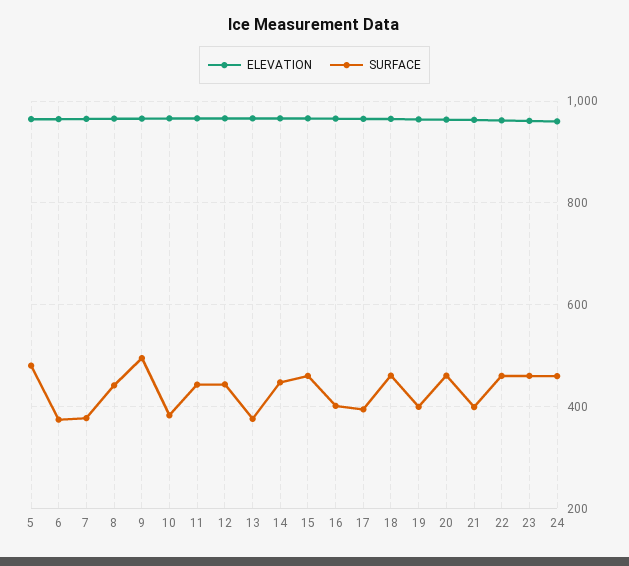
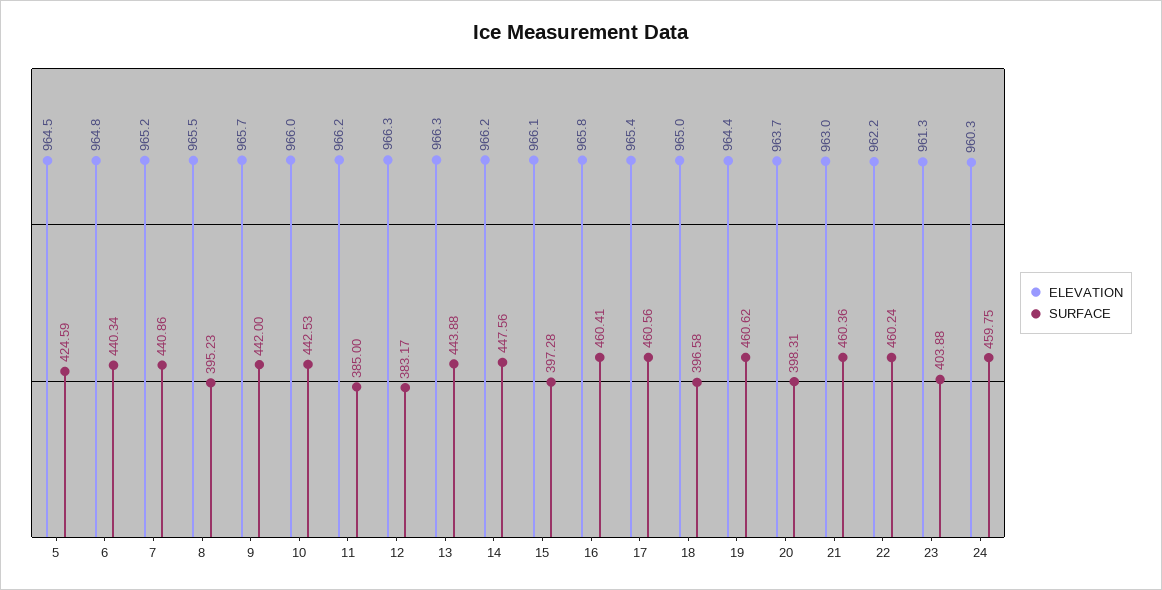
  {
    "ELEVATION": {
      "5": 964.5,
      "6": 964.8,
      "7": 965.2,
      "8": 965.5,
      "9": 965.7,
      "10": 966,
      "11": 966.2,
      "12": 966.3,
      "13": 966.3,
      "14": 966.2,
      "15": 966.1,
      "16": 965.8,
      "17": 965.4,
      "18": 965,
      "19": 964.4,
      "20": 963.7,
      "21": 963,
      "22": 962.2,
      "23": 961.3,
      "24": 960.3
    },
    "SURFACE": {
-     "5": 480,
+     "5": 424.59,
-     "6": 380,
+     "6": 440.34,
-     "7": 380,
+     "7": 440.86,
-     "8": 440,
+     "8": 395.23,
-     "9": 500,
+     "9": 442,
-     "10": 380,
+     "10": 442.53,
-     "11": 440,
+     "11": 385,
-     "12": 440,
+     "12": 383.17,
-     "13": 380,
+     "13": 443.88,
      "14": 447.56,
-     "15": 460,
+     "15": 397.28,
-     "16": 400,
+     "16": 460.41,
-     "17": 400,
+     "17": 460.56,
-     "18": 460,
+     "18": 396.58,
-     "19": 400,
+     "19": 460.62,
-     "20": 460,
+     "20": 398.31,
-     "21": 400,
+     "21": 460.36,
      "22": 460.24,
-     "23": 460,
+     "23": 403.88,
      "24": 459.75
    }
  }

